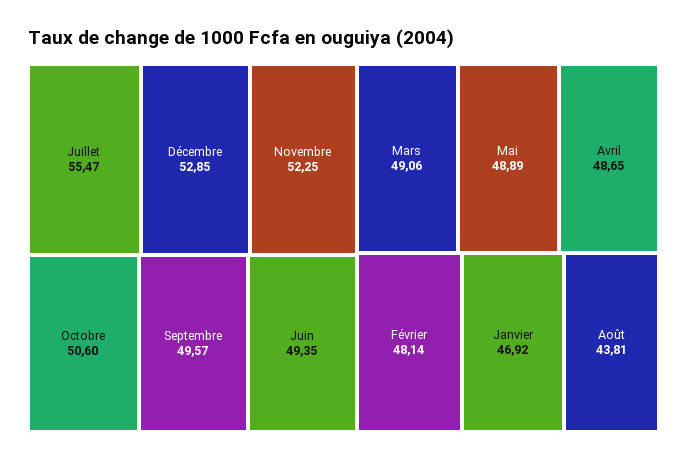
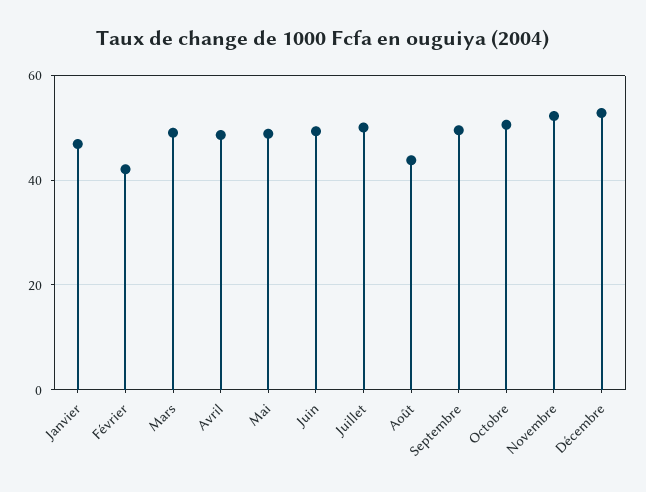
  {
-   "Juillet": 55.47,
+   "Juillet": 50,
    "Décembre": 52.85,
    "Novembre": 52.25,
    "Octobre": 50.6,
    "Septembre": 49.57,
    "Juin": 49.35,
    "Mars": 49.06,
    "Mai": 48.89,
    "Avril": 48.65,
-   "Février": 48.14,
+   "Février": 42,
    "Janvier": 46.92,
    "Août": 43.81
  }

